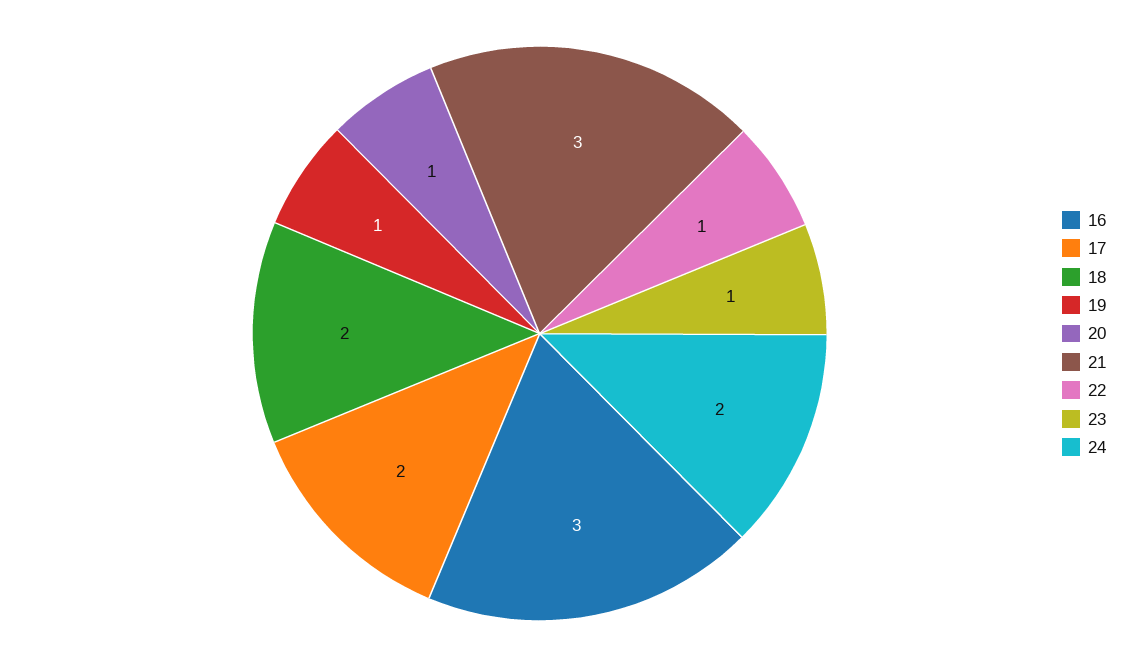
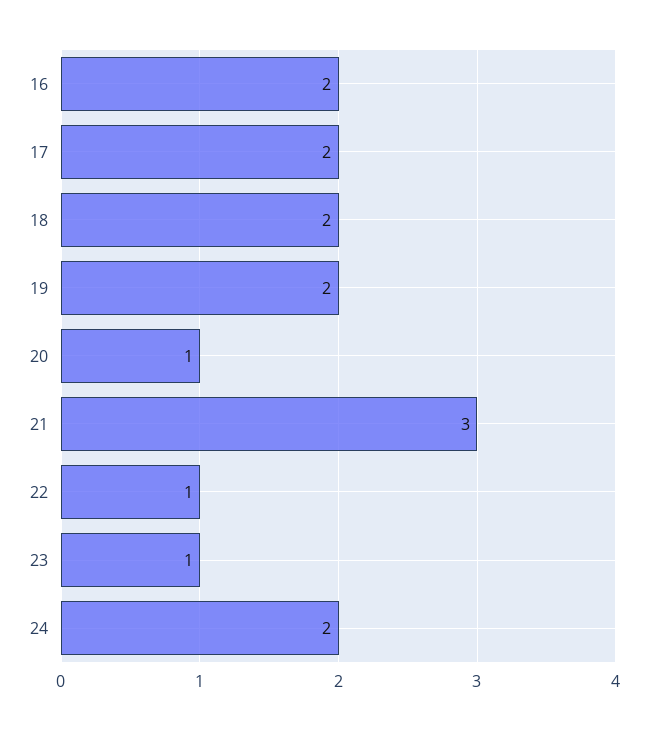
  {
-   "16": 3,
+   "16": 2,
    "17": 2,
    "18": 2,
-   "19": 1,
+   "19": 2,
    "20": 1,
    "21": 3,
    "22": 1,
    "23": 1,
    "24": 2
  }

